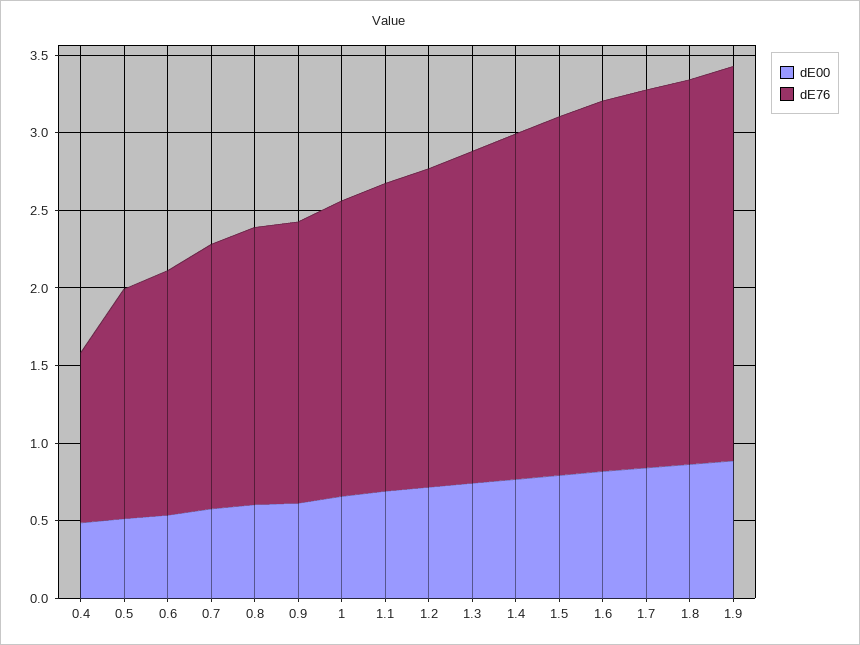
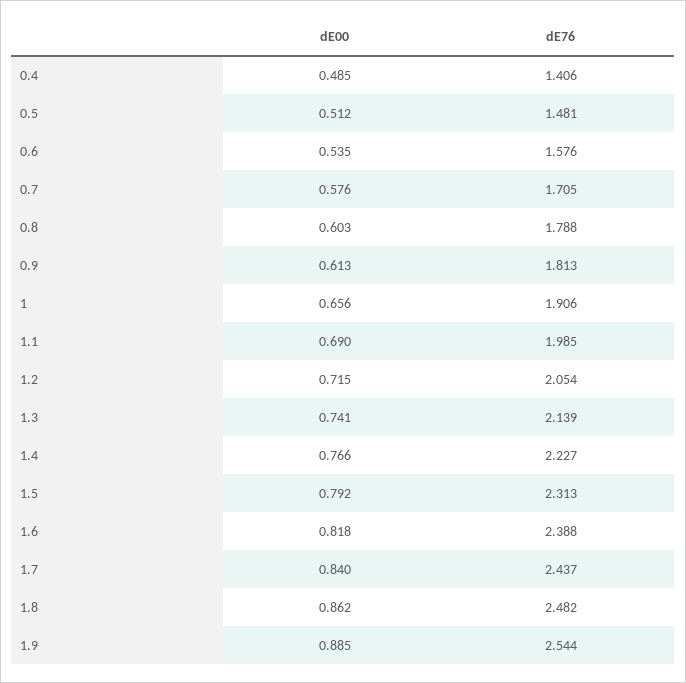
  {
    "dE00": {
      "0.4": 0.485,
      "0.5": 0.512,
      "0.6": 0.535,
      "0.7": 0.576,
      "0.8": 0.603,
      "0.9": 0.613,
      "1": 0.656,
      "1.1": 0.69,
      "1.2": 0.715,
      "1.3": 0.741,
      "1.4": 0.766,
      "1.5": 0.792,
      "1.6": 0.818,
      "1.7": 0.84,
      "1.8": 0.862,
      "1.9": 0.885
    },
    "dE76": {
-     "0.4": 1.1,
+     "0.4": 1.406,
      "0.5": 1.481,
      "0.6": 1.576,
      "0.7": 1.705,
      "0.8": 1.788,
      "0.9": 1.813,
      "1": 1.906,
      "1.1": 1.985,
      "1.2": 2.054,
      "1.3": 2.139,
      "1.4": 2.227,
      "1.5": 2.313,
      "1.6": 2.388,
      "1.7": 2.437,
      "1.8": 2.482,
      "1.9": 2.544
    }
  }

